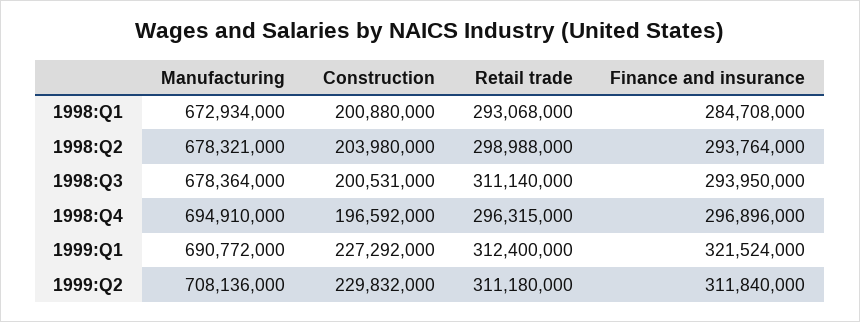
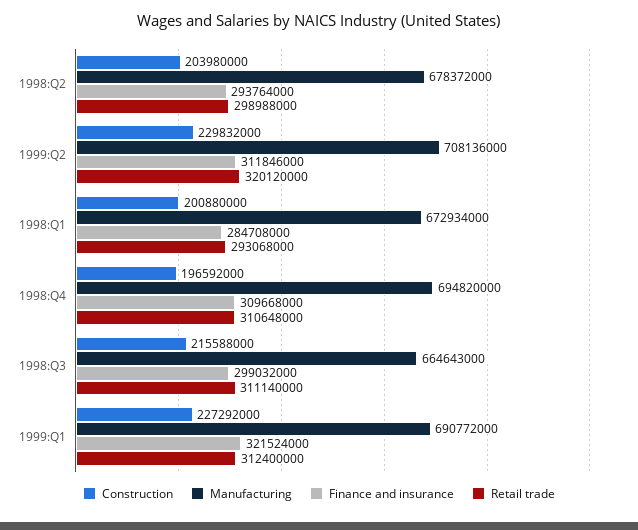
  {
    "Manufacturing": {
      "1998:Q1": 672934000,
-     "1998:Q2": 678321000,
+     "1998:Q2": 678372000,
-     "1998:Q3": 678364000,
+     "1998:Q3": 664643000,
-     "1998:Q4": 694910000,
+     "1998:Q4": 694820000,
      "1999:Q1": 690772000,
      "1999:Q2": 708136000
    },
    "Construction": {
      "1998:Q1": 200880000,
      "1998:Q2": 203980000,
-     "1998:Q3": 200531000,
+     "1998:Q3": 215588000,
      "1998:Q4": 196592000,
      "1999:Q1": 227292000,
      "1999:Q2": 229832000
    },
    "Retail trade": {
      "1998:Q1": 293068000,
      "1998:Q2": 298988000,
      "1998:Q3": 311140000,
-     "1998:Q4": 296315000,
+     "1998:Q4": 310648000,
      "1999:Q1": 312400000,
-     "1999:Q2": 311180000
+     "1999:Q2": 320120000
    },
    "Finance and insurance": {
      "1998:Q1": 284708000,
      "1998:Q2": 293764000,
-     "1998:Q3": 293950000,
+     "1998:Q3": 299032000,
-     "1998:Q4": 296896000,
+     "1998:Q4": 309668000,
      "1999:Q1": 321524000,
-     "1999:Q2": 311840000
+     "1999:Q2": 311846000
    }
  }

